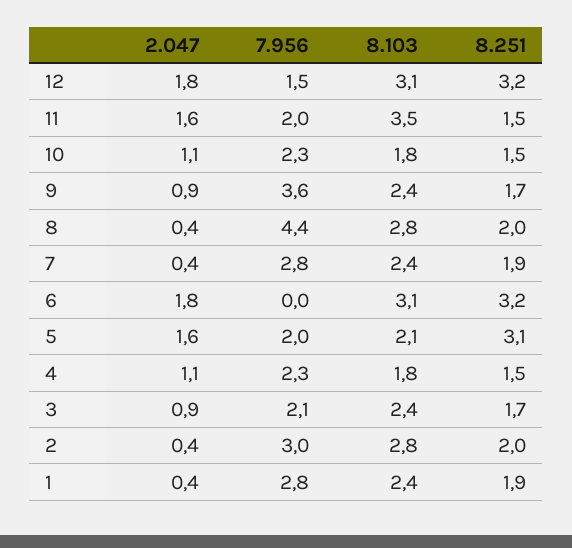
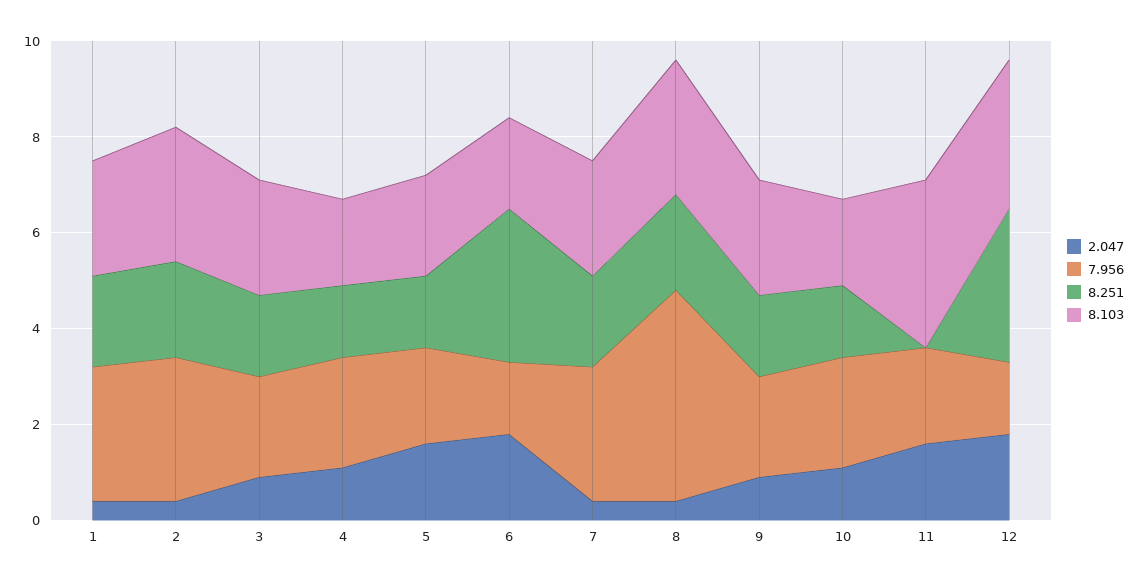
  {
    "2.047": {
      "12": 1.8,
      "11": 1.6,
      "10": 1.1,
      "9": 0.9,
      "8": 0.4,
      "7": 0.4,
      "6": 1.8,
      "5": 1.6,
      "4": 1.1,
      "3": 0.9,
      "2": 0.4,
      "1": 0.4
    },
    "7.956": {
      "12": 1.5,
      "11": 2,
      "10": 2.3,
-     "9": 3.6,
+     "9": 2,
      "8": 4.4,
      "7": 2.8,
-     "6": 0,
+     "6": 1.5,
      "5": 2,
      "4": 2.3,
      "3": 2.1,
      "2": 3,
      "1": 2.8
    },
    "8.103": {
      "12": 3.1,
      "11": 3.5,
      "10": 1.8,
      "9": 2.4,
      "8": 2.8,
      "7": 2.4,
-     "6": 3.1,
+     "6": 2,
      "5": 2.1,
      "4": 1.8,
      "3": 2.4,
      "2": 2.8,
      "1": 2.4
    },
    "8.251": {
      "12": 3.2,
-     "11": 1.5,
+     "11": 0,
      "10": 1.5,
      "9": 1.7,
      "8": 2,
      "7": 1.9,
      "6": 3.2,
-     "5": 3.1,
+     "5": 1.5,
      "4": 1.5,
      "3": 1.7,
      "2": 2,
      "1": 1.9
    }
  }

